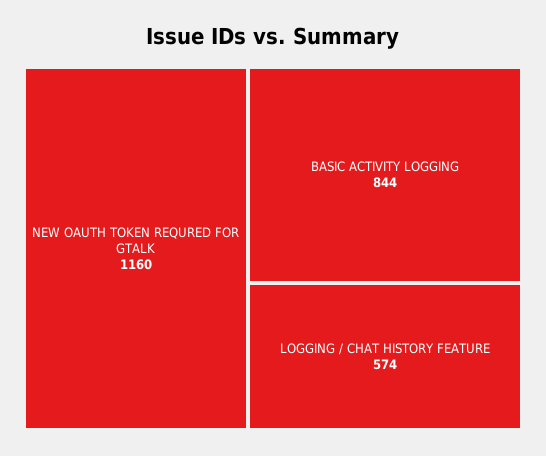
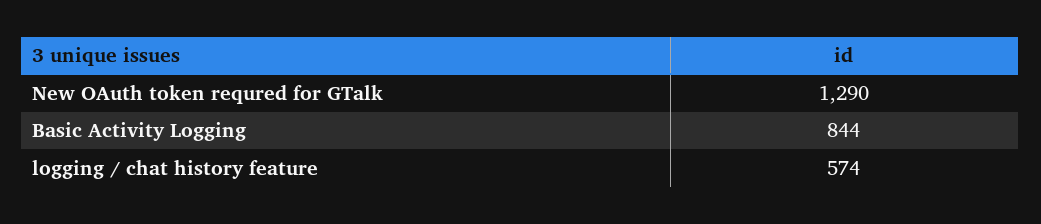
  {
-   "NEW OAUTH TOKEN REQURED FOR GTALK": 1160,
+   "NEW OAUTH TOKEN REQURED FOR GTALK": 1290,
    "BASIC ACTIVITY LOGGING": 844,
    "LOGGING / CHAT HISTORY FEATURE": 574
  }

